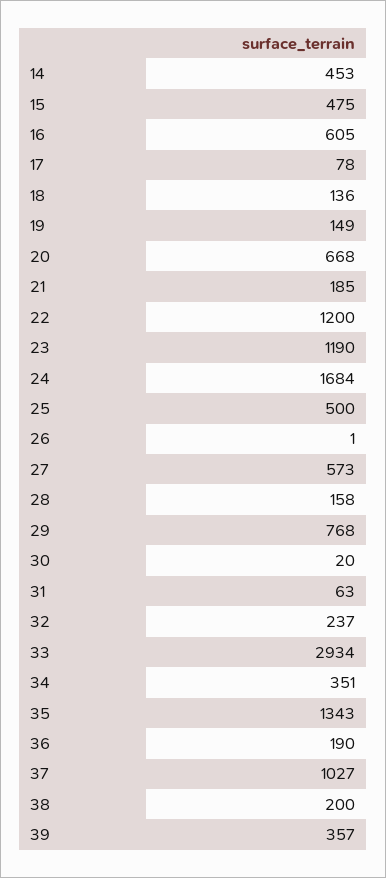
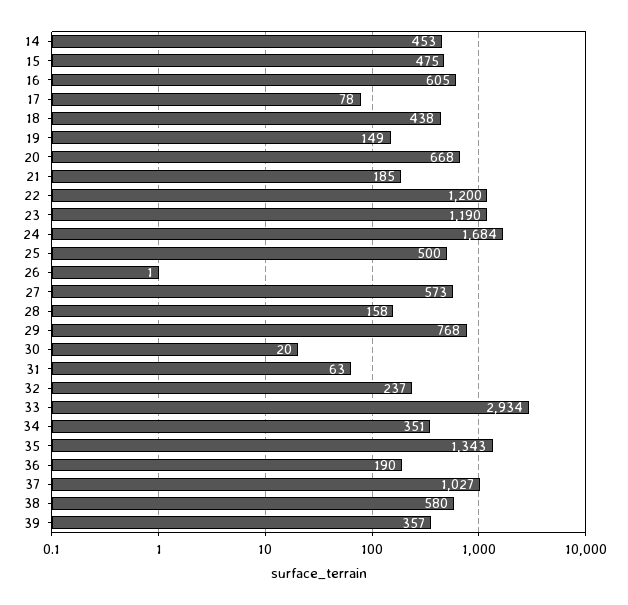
  {
    "14": 453,
    "15": 475,
    "16": 605,
    "17": 78,
-   "18": 136,
+   "18": 438,
    "19": 149,
    "20": 668,
    "21": 185,
    "22": 1200,
    "23": 1190,
    "24": 1684,
    "25": 500,
    "26": 1,
    "27": 573,
    "28": 158,
    "29": 768,
    "30": 20,
    "31": 63,
    "32": 237,
    "33": 2934,
    "34": 351,
    "35": 1343,
    "36": 190,
    "37": 1027,
-   "38": 200,
+   "38": 580,
    "39": 357
  }

